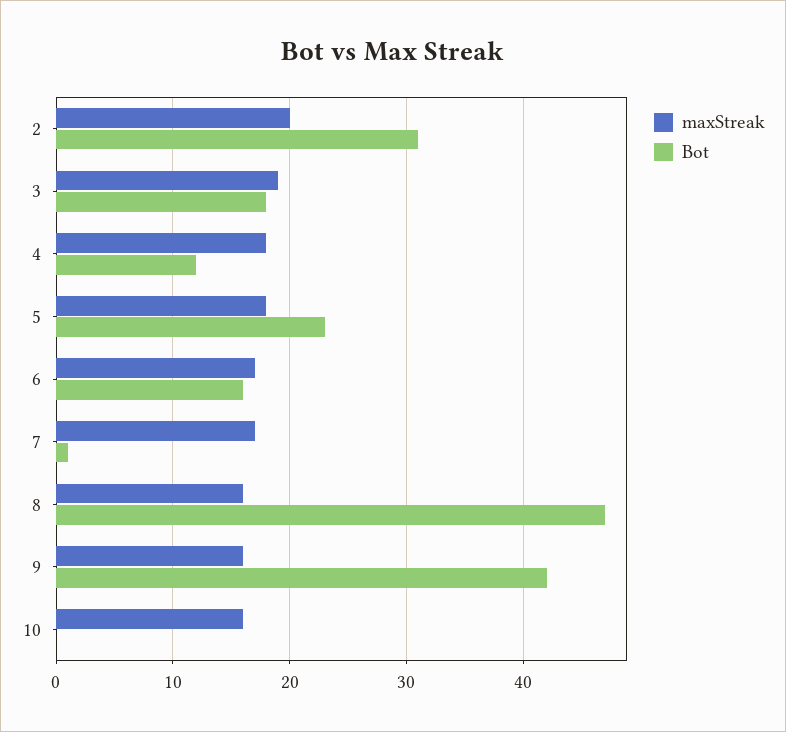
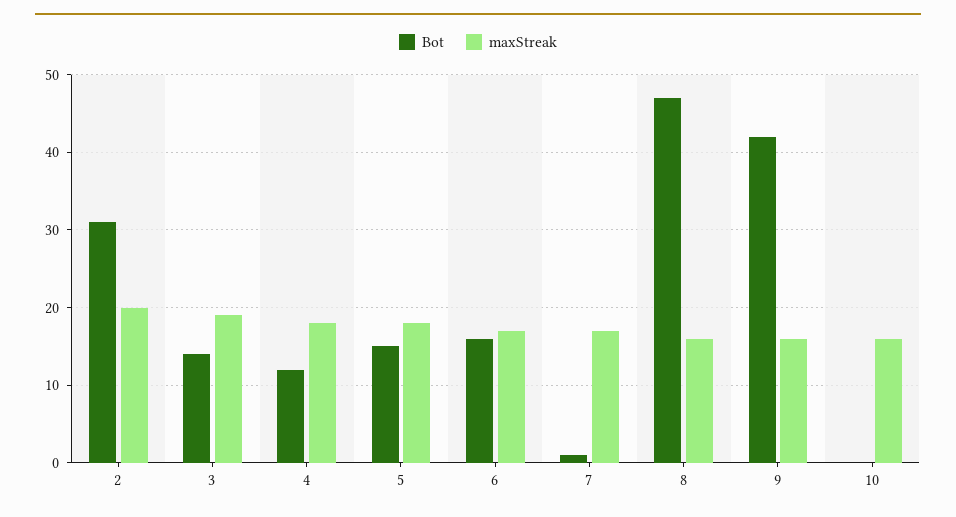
  {
    "maxStreak": {
      "2": 20,
      "3": 19,
      "4": 18,
      "5": 18,
      "6": 17,
      "7": 17,
      "8": 16,
      "9": 16,
      "10": 16
    },
    "Bot": {
      "2": 31,
-     "3": 18,
+     "3": 14,
      "4": 12,
-     "5": 23,
+     "5": 15,
      "6": 16,
      "7": 1,
      "8": 47,
      "9": 42,
      "10": 0
    }
  }

